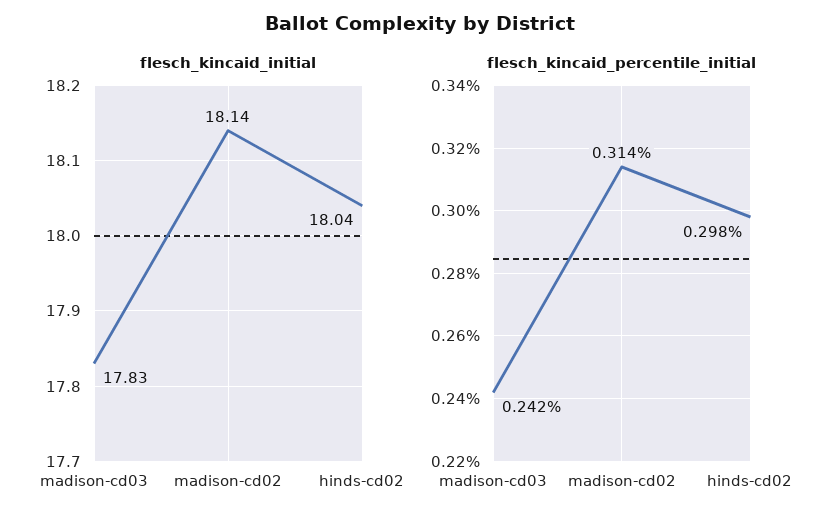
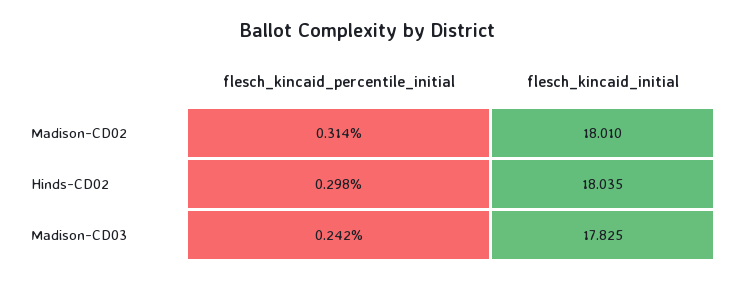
  {
    "flesch_kincaid_initial": {
      "madison-cd03": 17.825,
-     "madison-cd02": 18.14,
+     "madison-cd02": 18.01,
      "hinds-cd02": 18.035
    },
    "flesch_kincaid_percentile_initial": {
      "madison-cd03": 0.242,
      "madison-cd02": 0.314,
      "hinds-cd02": 0.298
    }
  }

